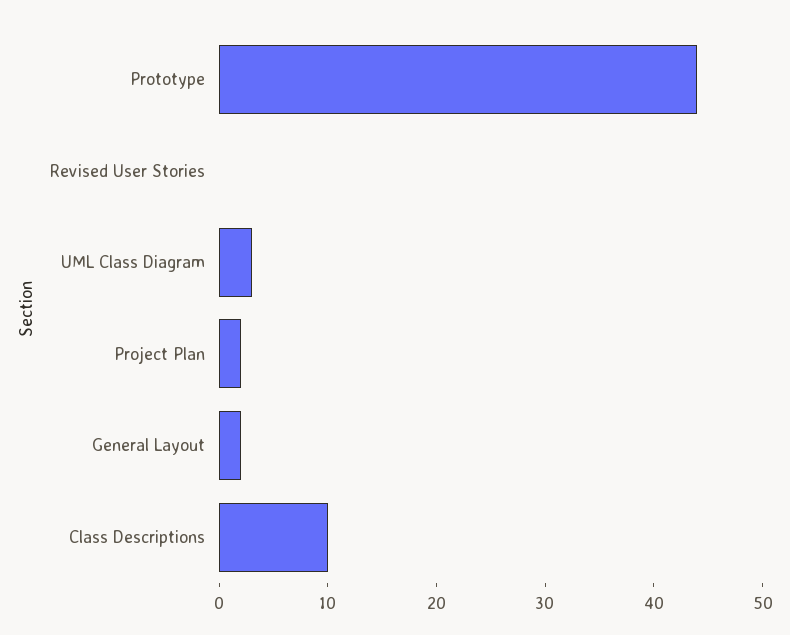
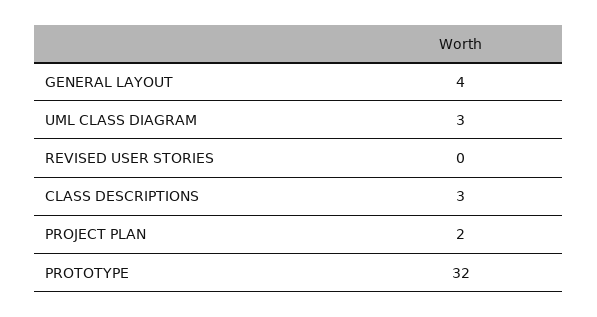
  {
-   "Prototype": 44,
+   "Prototype": 32,
    "Revised User Stories": 0,
    "UML Class Diagram": 3,
    "Project Plan": 2,
-   "General Layout": 2,
+   "General Layout": 4,
-   "Class Descriptions": 10
+   "Class Descriptions": 3
  }

